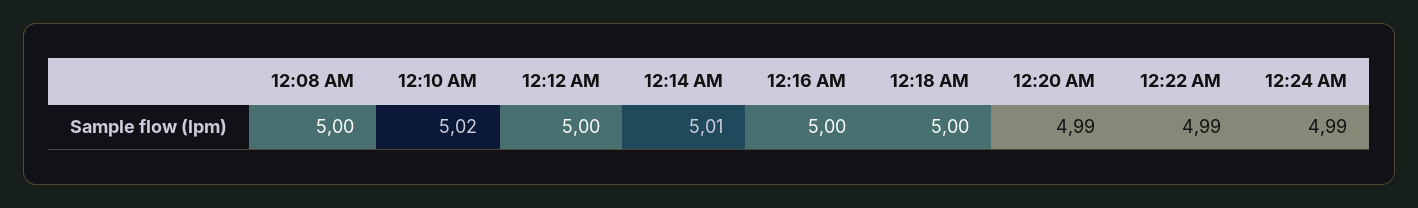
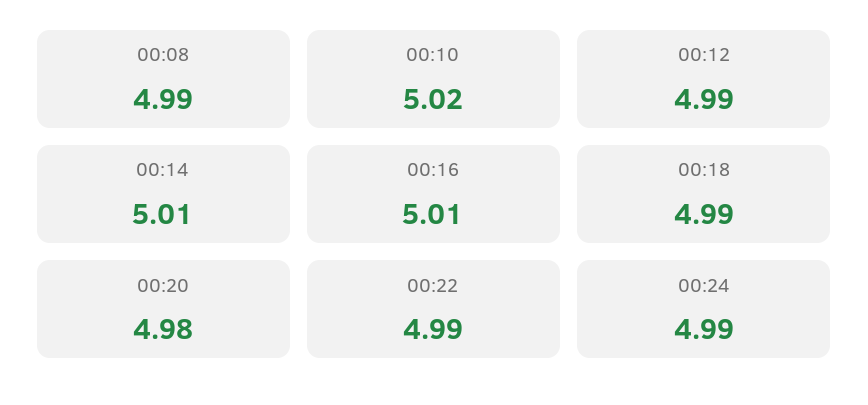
  {
-   "12:08 AM": 5,
+   "12:08 AM": 4.99,
    "12:10 AM": 5.02,
-   "12:12 AM": 5,
+   "12:12 AM": 4.99,
    "12:14 AM": 5.01,
-   "12:16 AM": 5,
+   "12:16 AM": 5.01,
-   "12:18 AM": 5,
+   "12:18 AM": 4.99,
-   "12:20 AM": 4.99,
+   "12:20 AM": 4.98,
    "12:22 AM": 4.99,
    "12:24 AM": 4.99
  }

